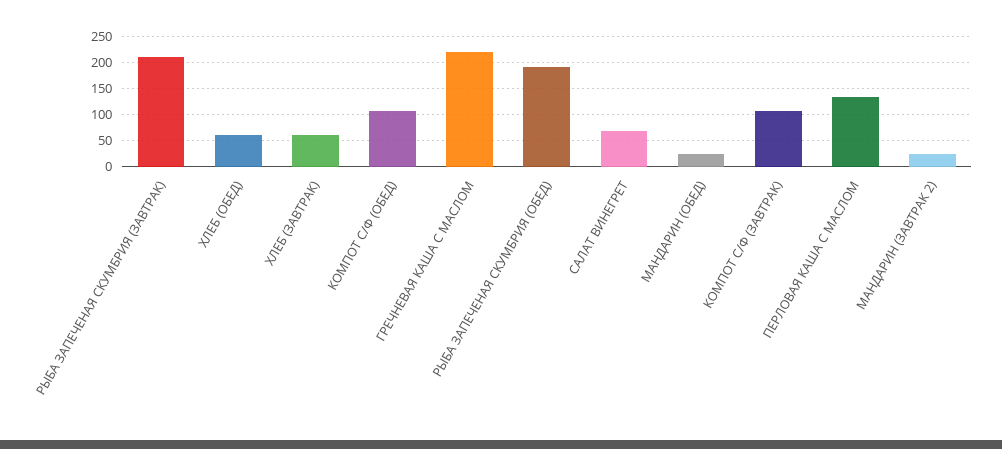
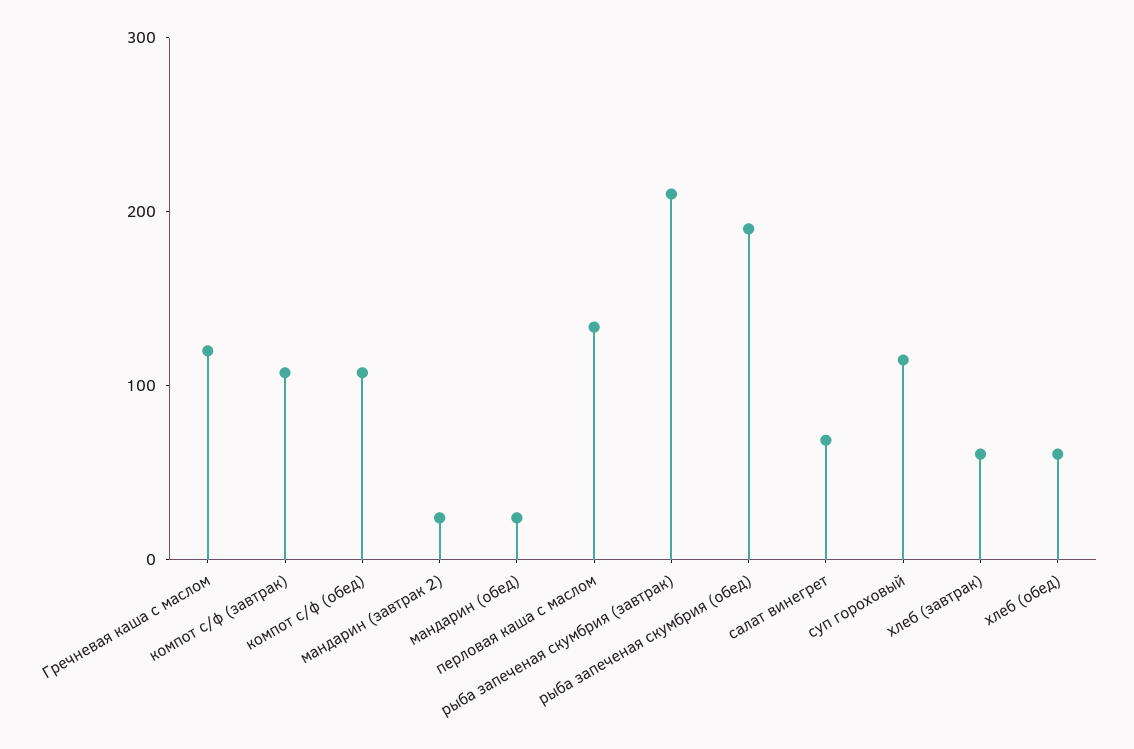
  {
    "РЫБА ЗАПЕЧЕНАЯ СКУМБРИЯ (ЗАВТРАК)": 220,
    "ХЛЕБ (ОБЕД)": 60,
    "ХЛЕБ (ЗАВТРАК)": 60,
    "КОМПОТ С/Ф (ОБЕД)": 100,
-   "ГРЕЧНЕВАЯ КАША С МАСЛОМ": 225,
+   "ГРЕЧНЕВАЯ КАША С МАСЛОМ": 120,
    "РЫБА ЗАПЕЧЕНАЯ СКУМБРИЯ (ОБЕД)": 200,
    "САЛАТ ВИНЕГРЕТ": 60,
    "МАНДАРИН (ОБЕД)": 20,
    "КОМПОТ С/Ф (ЗАВТРАК)": 100,
    "ПЕРЛОВАЯ КАША С МАСЛОМ": 140,
-   "МАНДАРИН (ЗАВТРАК 2)": 20
+   "МАНДАРИН (ЗАВТРАК 2)": 20,
+   "суп гороховый": 120
  }

